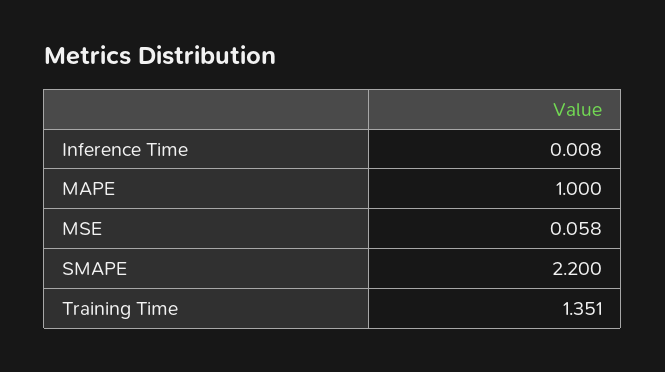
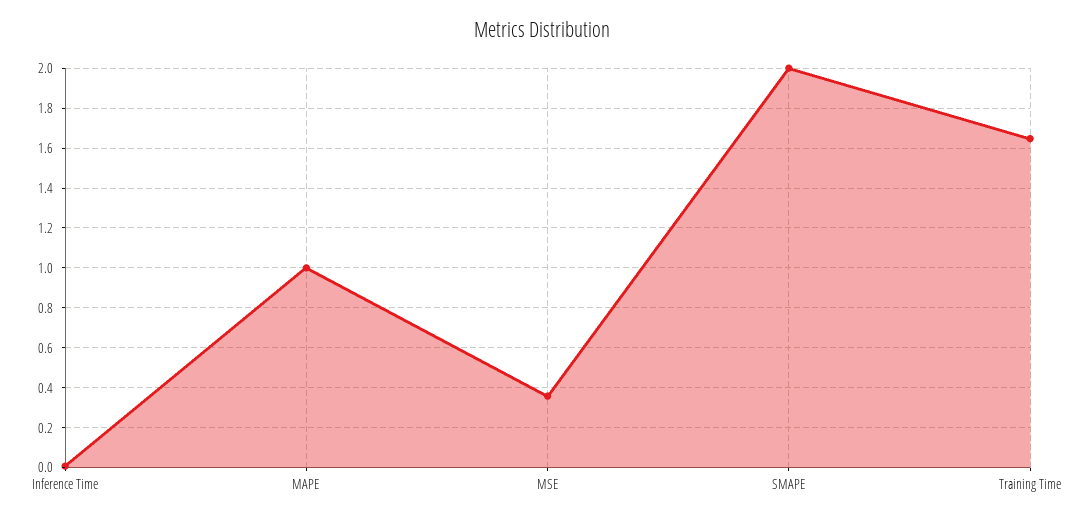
  {
    "Inference Time": 0.008,
    "MAPE": 1,
-   "MSE": 0.058,
+   "MSE": 0.35,
-   "SMAPE": 2.2,
+   "SMAPE": 2,
-   "Training Time": 1.351
+   "Training Time": 1.65
  }

